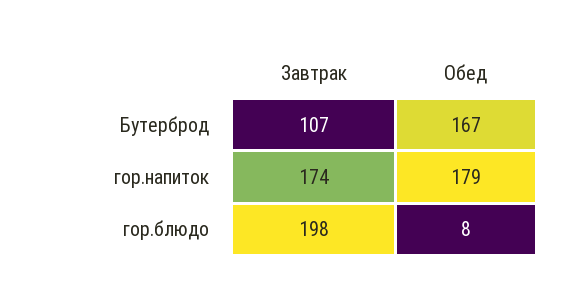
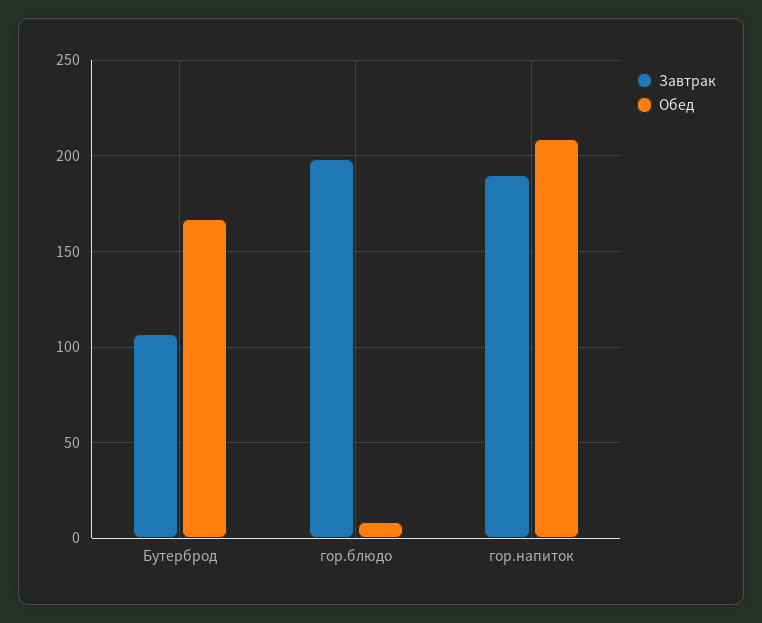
  {
    "Завтрак": {
      "Бутерброд": 107,
-     "гор.напиток": 174,
+     "гор.напиток": 190,
      "гор.блюдо": 198
    },
    "Обед": {
      "Бутерброд": 167,
-     "гор.напиток": 179,
+     "гор.напиток": 210,
      "гор.блюдо": 8
    }
  }

